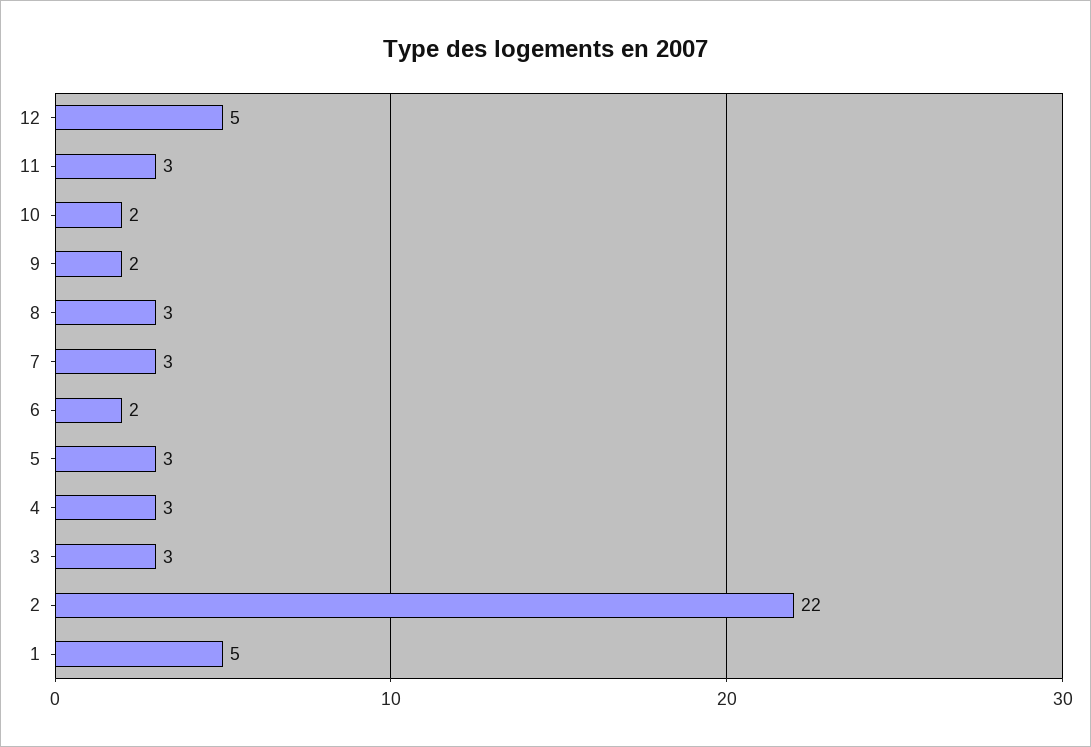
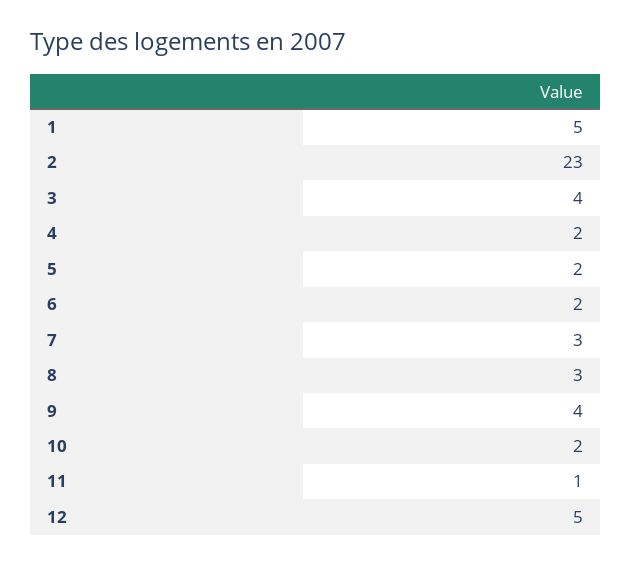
  {
    "12": 5,
-   "11": 3,
+   "11": 1,
    "10": 2,
-   "9": 2,
+   "9": 4,
    "8": 3,
    "7": 3,
    "6": 2,
-   "5": 3,
+   "5": 2,
-   "4": 3,
+   "4": 2,
-   "3": 3,
+   "3": 4,
-   "2": 22,
+   "2": 23,
    "1": 5
  }

